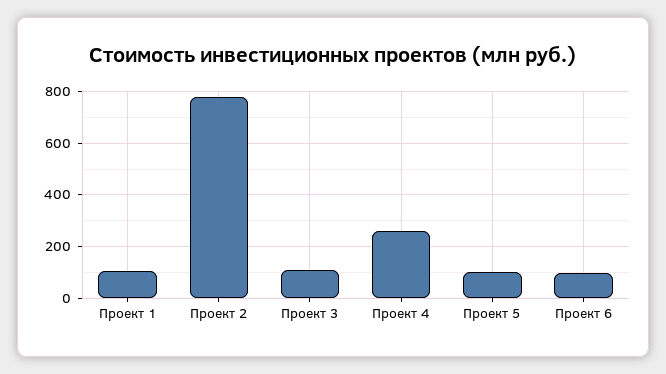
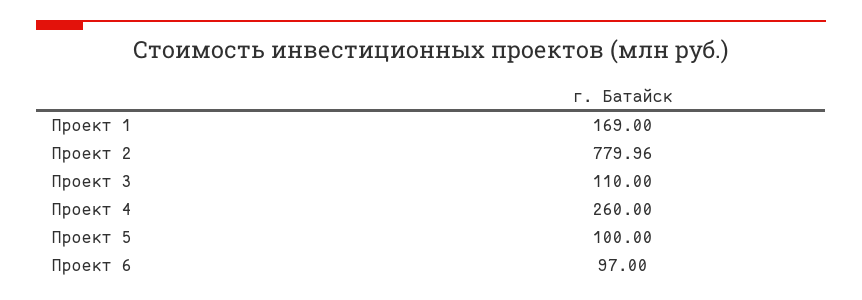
  {
-   "Проект 1": 100,
+   "Проект 1": 169,
    "Проект 2": 779.96,
    "Проект 3": 110,
    "Проект 4": 260,
    "Проект 5": 100,
    "Проект 6": 97
  }

